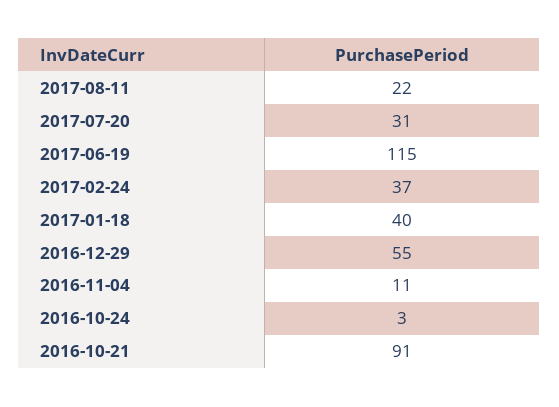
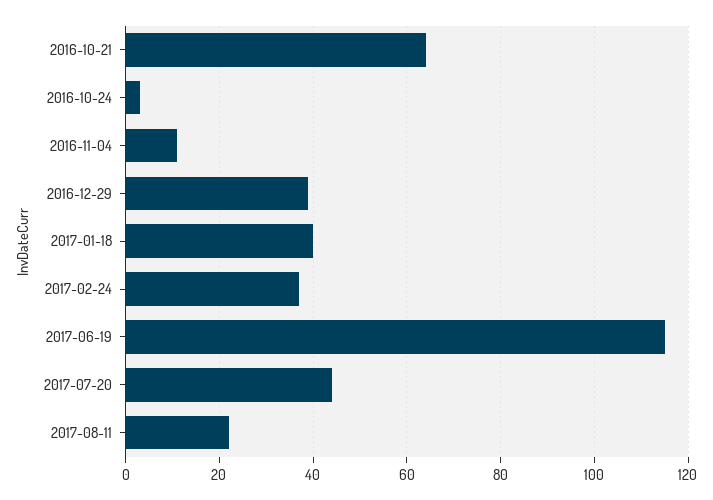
  {
    "2017-08-11": 22,
-   "2017-07-20": 31,
+   "2017-07-20": 45,
    "2017-06-19": 115,
    "2017-02-24": 37,
    "2017-01-18": 40,
-   "2016-12-29": 55,
+   "2016-12-29": 40,
    "2016-11-04": 11,
    "2016-10-24": 3,
-   "2016-10-21": 91
+   "2016-10-21": 65
  }

